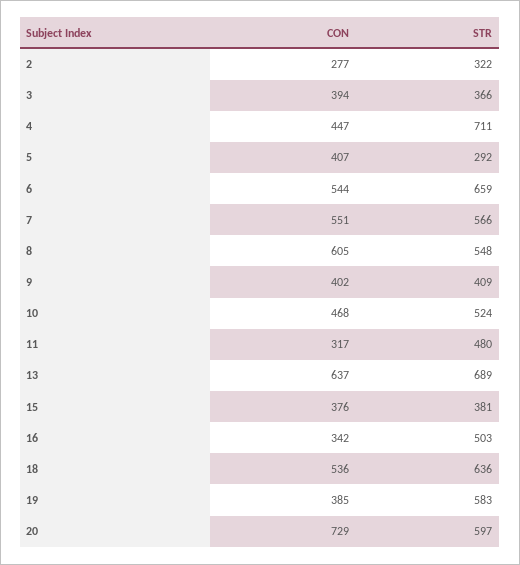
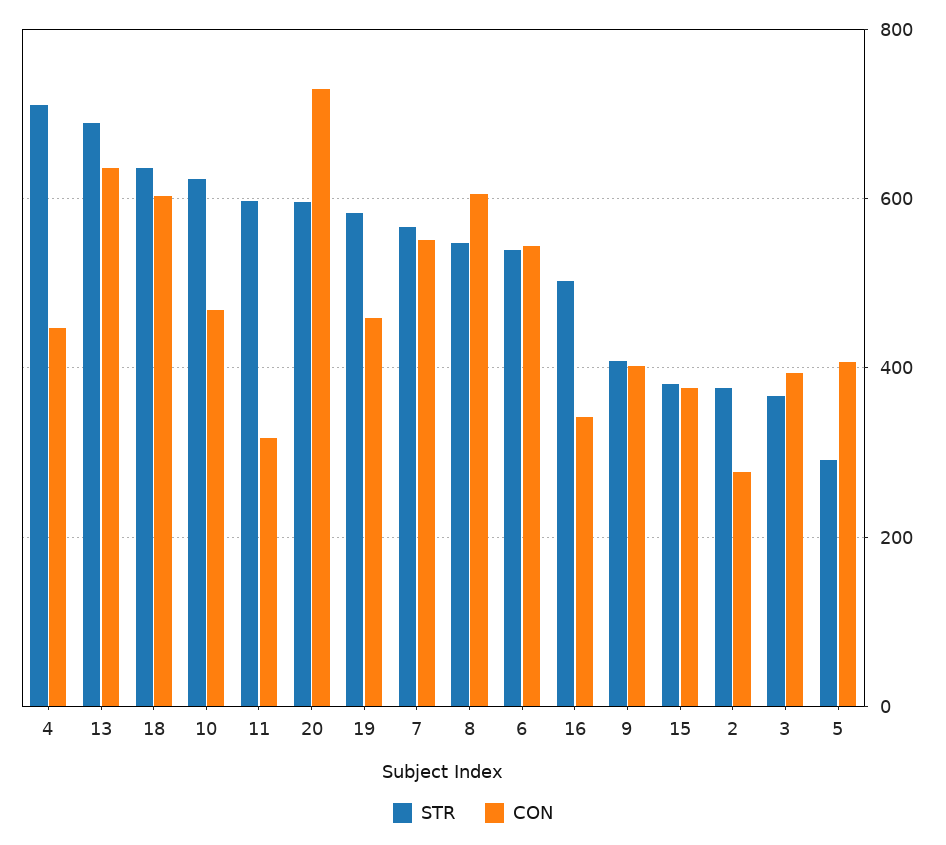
  {
    "CON": {
      "2": 277,
      "3": 394,
      "4": 447,
      "5": 407,
      "6": 544,
      "7": 551,
      "8": 605,
      "9": 402,
      "10": 468,
      "11": 317,
      "13": 637,
      "15": 376,
      "16": 342,
-     "18": 536,
+     "18": 600,
-     "19": 385,
+     "19": 460,
      "20": 729
    },
    "STR": {
-     "2": 322,
+     "2": 380,
      "3": 366,
      "4": 711,
      "5": 292,
-     "6": 659,
+     "6": 540,
      "7": 566,
      "8": 548,
      "9": 409,
-     "10": 524,
+     "10": 620,
-     "11": 480,
+     "11": 600,
      "13": 689,
      "15": 381,
      "16": 503,
      "18": 636,
      "19": 583,
      "20": 597
    }
  }

